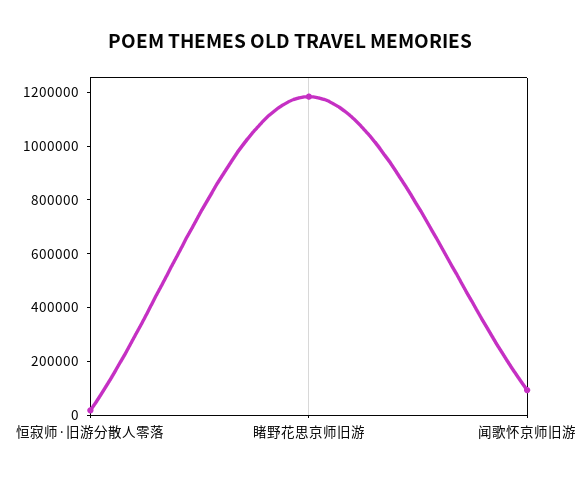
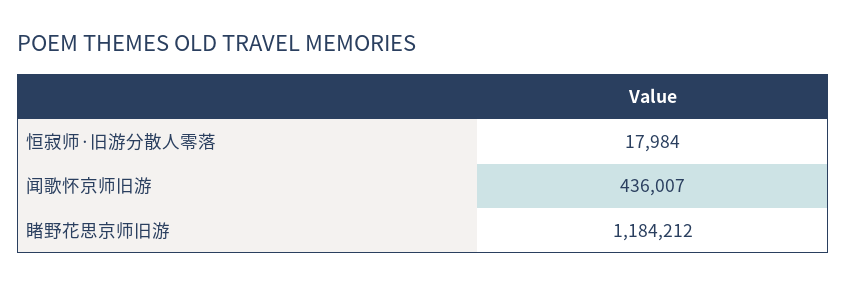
  {
    "恒寂师·旧游分散人零落": 17984,
    "睹野花思京师旧游": 1184212,
-   "闻歌怀京师旧游": 100000
+   "闻歌怀京师旧游": 436007
  }

